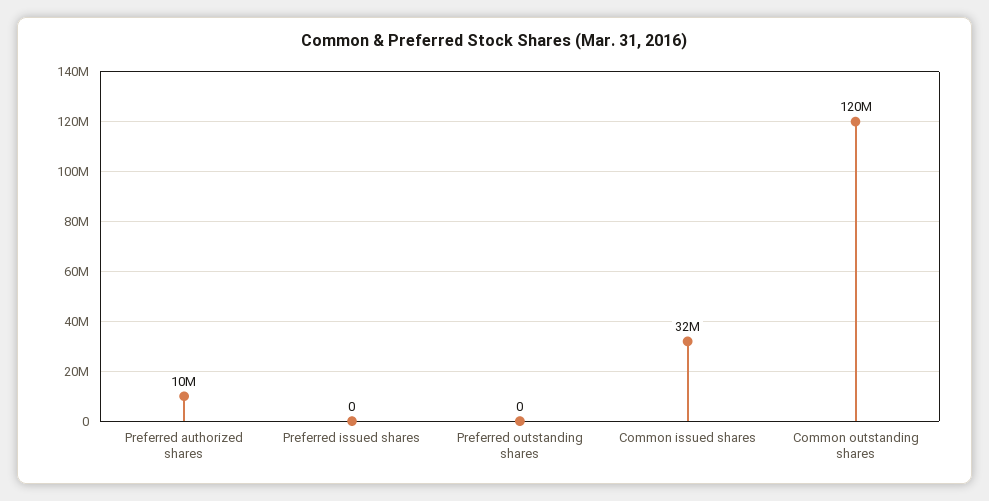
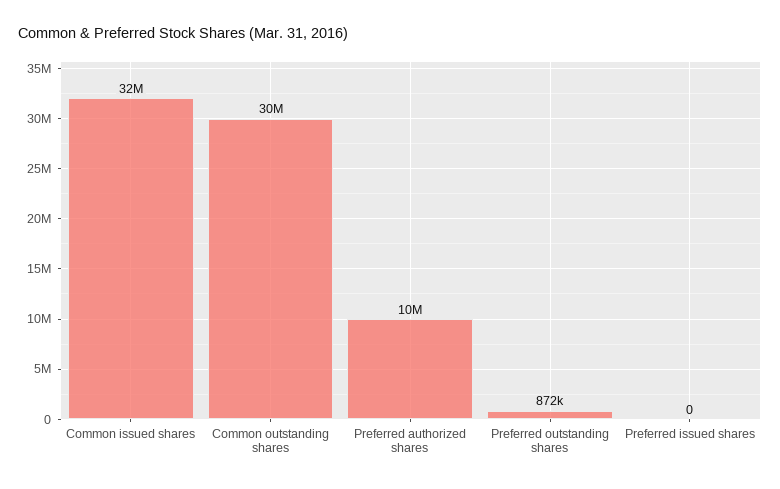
  {
    "Preferred authorized shares": 10000000,
    "Preferred issued shares": 0,
-   "Preferred outstanding shares": 0,
+   "Preferred outstanding shares": 872000,
    "Common issued shares": 32000000,
-   "Common outstanding shares": 120000000
+   "Common outstanding shares": 30000000
  }

